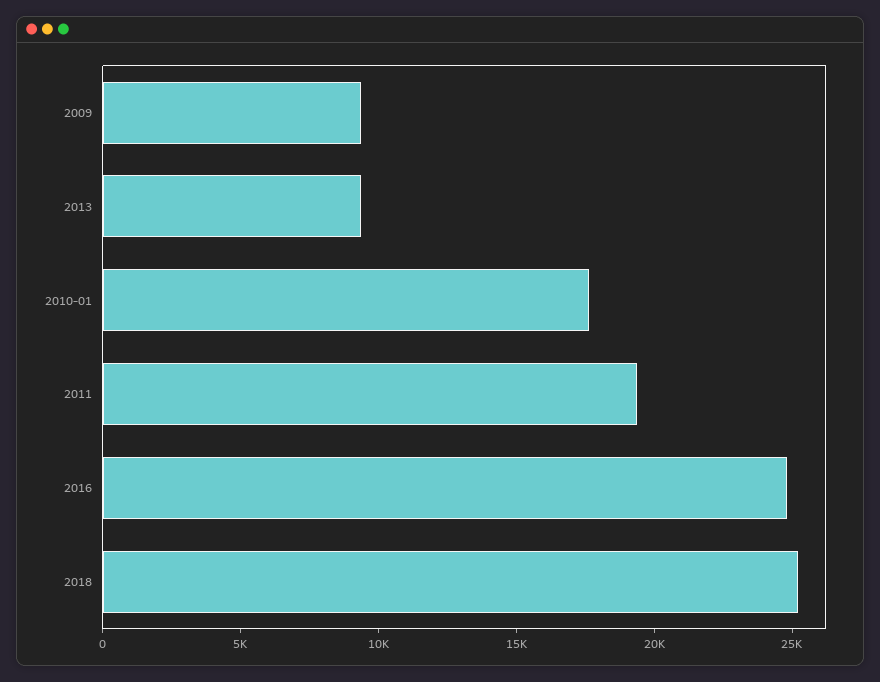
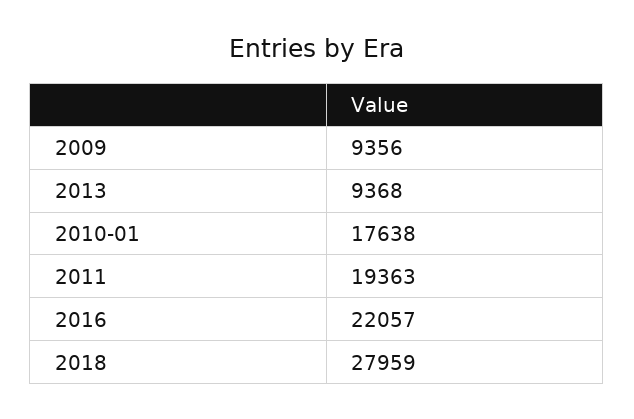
  {
    "2009": 9356,
    "2013": 9368,
    "2010-01": 17638,
    "2011": 19363,
-   "2016": 25000,
+   "2016": 22057,
-   "2018": 25000
+   "2018": 27959
  }

